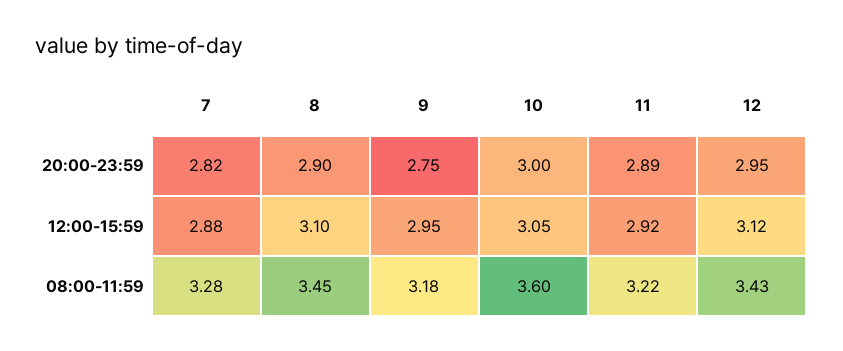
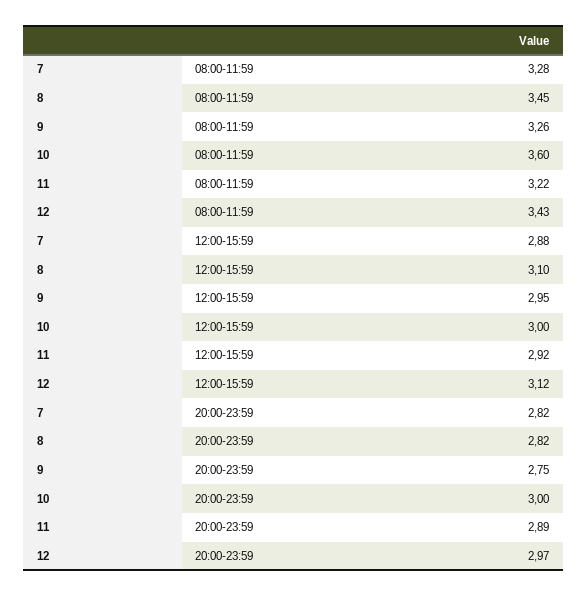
  {
    "7": {
      "20:00-23:59": 2.82,
      "12:00-15:59": 2.88,
      "08:00-11:59": 3.28
    },
    "8": {
-     "20:00-23:59": 2.9,
+     "20:00-23:59": 2.82,
      "12:00-15:59": 3.1,
      "08:00-11:59": 3.45
    },
    "9": {
      "20:00-23:59": 2.75,
      "12:00-15:59": 2.95,
-     "08:00-11:59": 3.18
+     "08:00-11:59": 3.26
    },
    "10": {
      "20:00-23:59": 3,
-     "12:00-15:59": 3.05,
+     "12:00-15:59": 3,
      "08:00-11:59": 3.6
    },
    "11": {
      "20:00-23:59": 2.89,
      "12:00-15:59": 2.92,
      "08:00-11:59": 3.22
    },
    "12": {
-     "20:00-23:59": 2.95,
+     "20:00-23:59": 2.97,
      "12:00-15:59": 3.12,
      "08:00-11:59": 3.43
    }
  }

